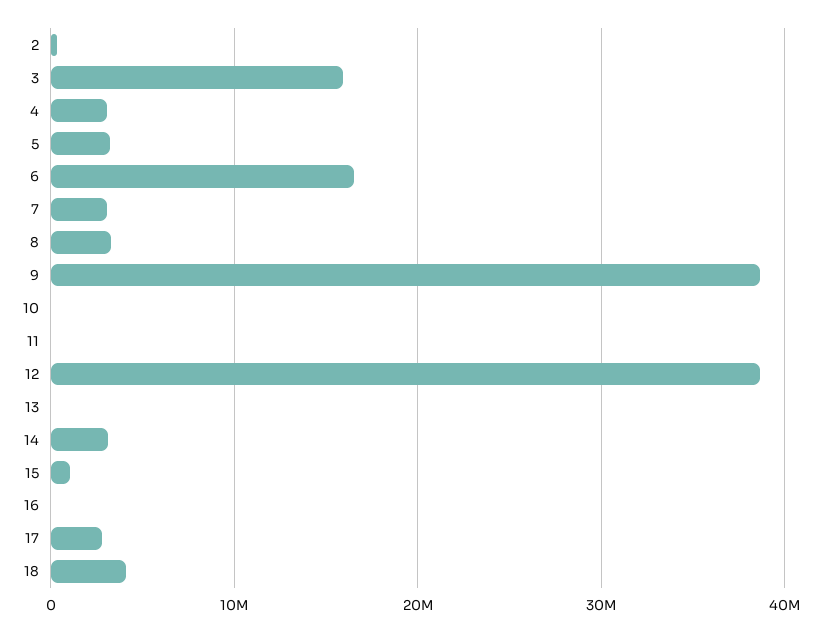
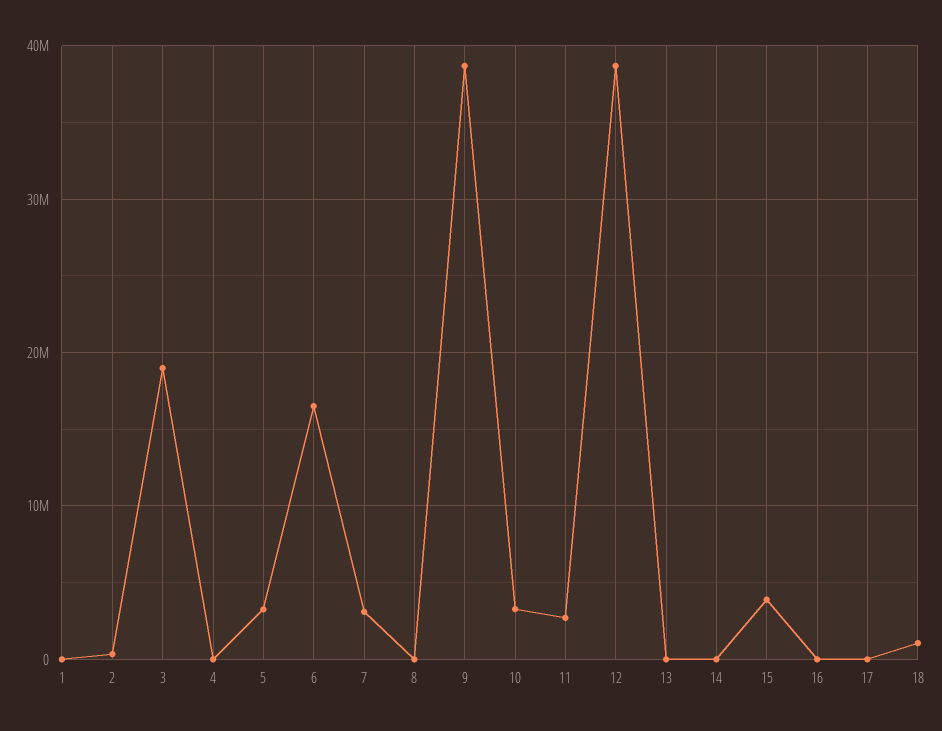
  {
    "2": 0,
-   "3": 16000000,
+   "3": 19000000,
-   "4": 3000000,
+   "4": 0,
    "5": 3000000,
    "6": 17000000,
    "7": 3000000,
-   "8": 3000000,
+   "8": 0,
    "9": 39000000,
-   "10": 0,
+   "10": 3000000,
-   "11": 0,
+   "11": 3000000,
    "12": 39000000,
    "13": 0,
-   "14": 3000000,
+   "14": 0,
-   "15": 1000000,
+   "15": 4000000,
    "16": 0,
-   "17": 3000000,
+   "17": 0,
-   "18": 4000000
+   "18": 1000000,
+   "1": 0
  }

